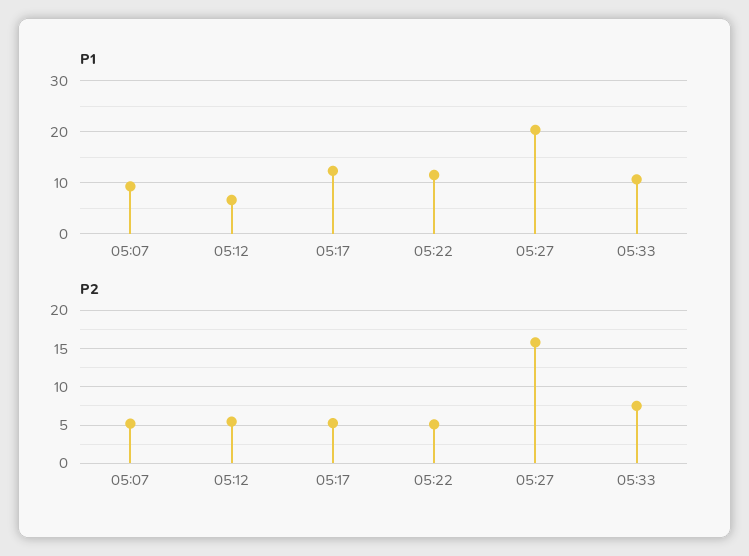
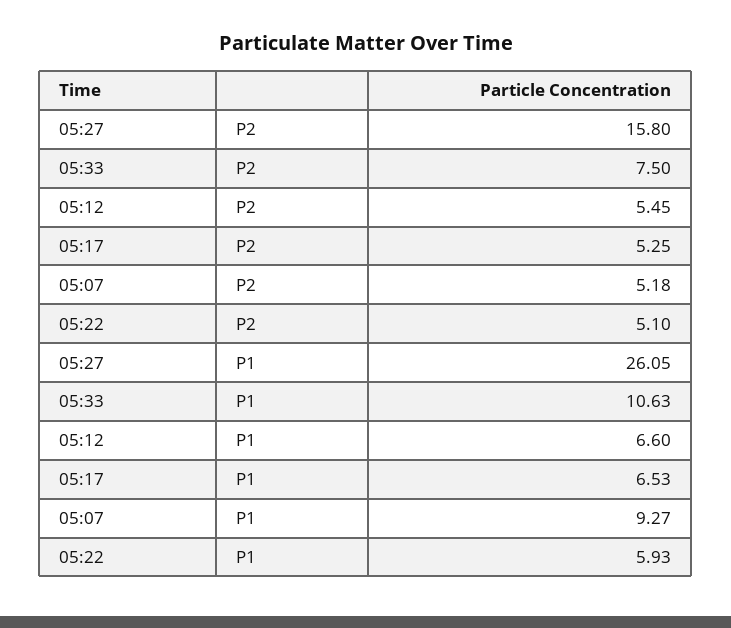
  {
    "P1": {
      "05:07": 9.27,
      "05:12": 6.6,
-     "05:17": 12,
+     "05:17": 6.53,
-     "05:22": 12,
+     "05:22": 5.93,
-     "05:27": 20,
+     "05:27": 26.05,
      "05:33": 10.63
    },
    "P2": {
      "05:07": 5.18,
      "05:12": 5.45,
      "05:17": 5.25,
      "05:22": 5.1,
      "05:27": 15.8,
      "05:33": 7.5
    }
  }

